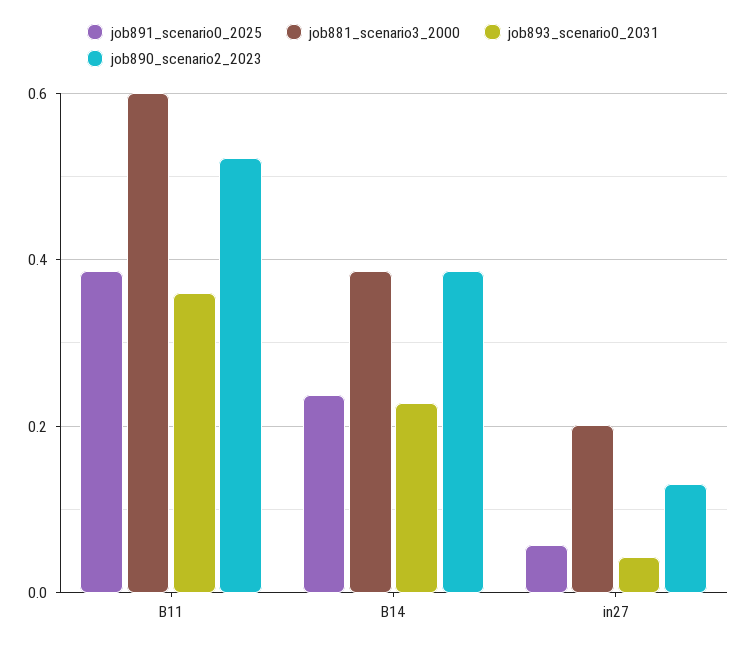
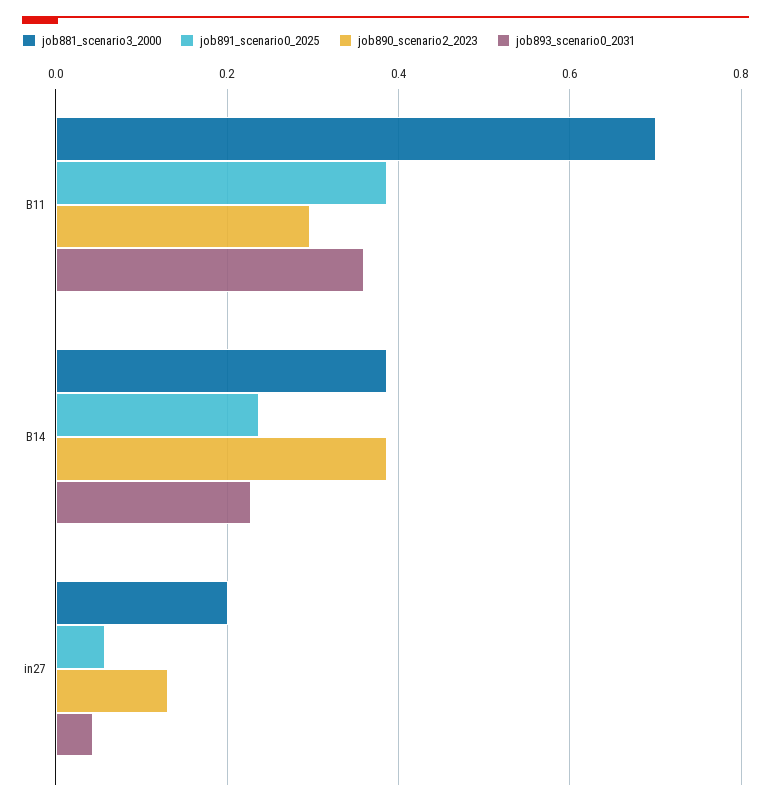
  {
    "job891_scenario0_2025": {
      "B11": 0.38,
      "B14": 0.24,
      "in27": 0.06
    },
    "job881_scenario3_2000": {
-     "B11": 0.6,
+     "B11": 0.7,
      "B14": 0.38,
      "in27": 0.2
    },
    "job893_scenario0_2031": {
      "B11": 0.36,
      "B14": 0.22,
      "in27": 0.04
    },
    "job890_scenario2_2023": {
-     "B11": 0.52,
+     "B11": 0.3,
      "B14": 0.38,
      "in27": 0.14
    }
  }

